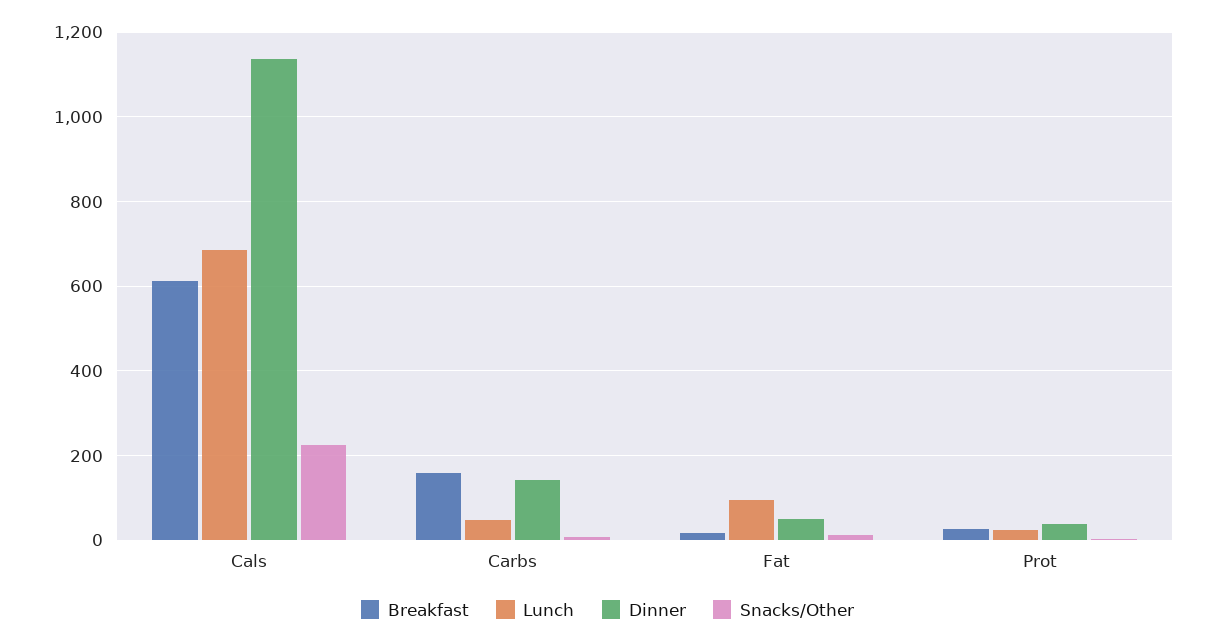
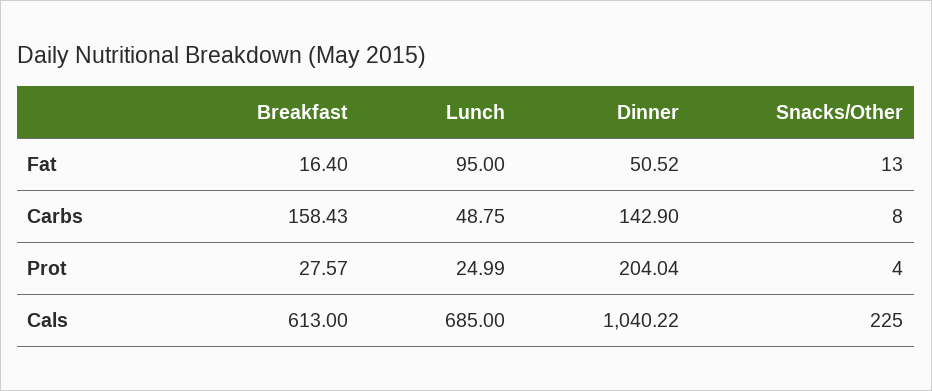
  {
    "Breakfast": {
      "Cals": 613,
      "Carbs": 158.43,
      "Fat": 16.4,
      "Prot": 27.57
    },
    "Lunch": {
      "Cals": 685,
      "Carbs": 48.75,
      "Fat": 95,
      "Prot": 24.99
    },
    "Dinner": {
-     "Cals": 1140,
+     "Cals": 1040.22,
      "Carbs": 142.9,
      "Fat": 50.52,
-     "Prot": 40
+     "Prot": 204.04
    },
    "Snacks/Other": {
      "Cals": 225,
      "Carbs": 8,
      "Fat": 13,
      "Prot": 4
    }
  }

